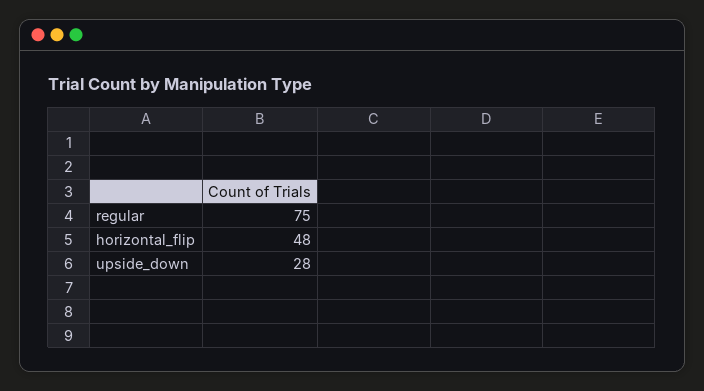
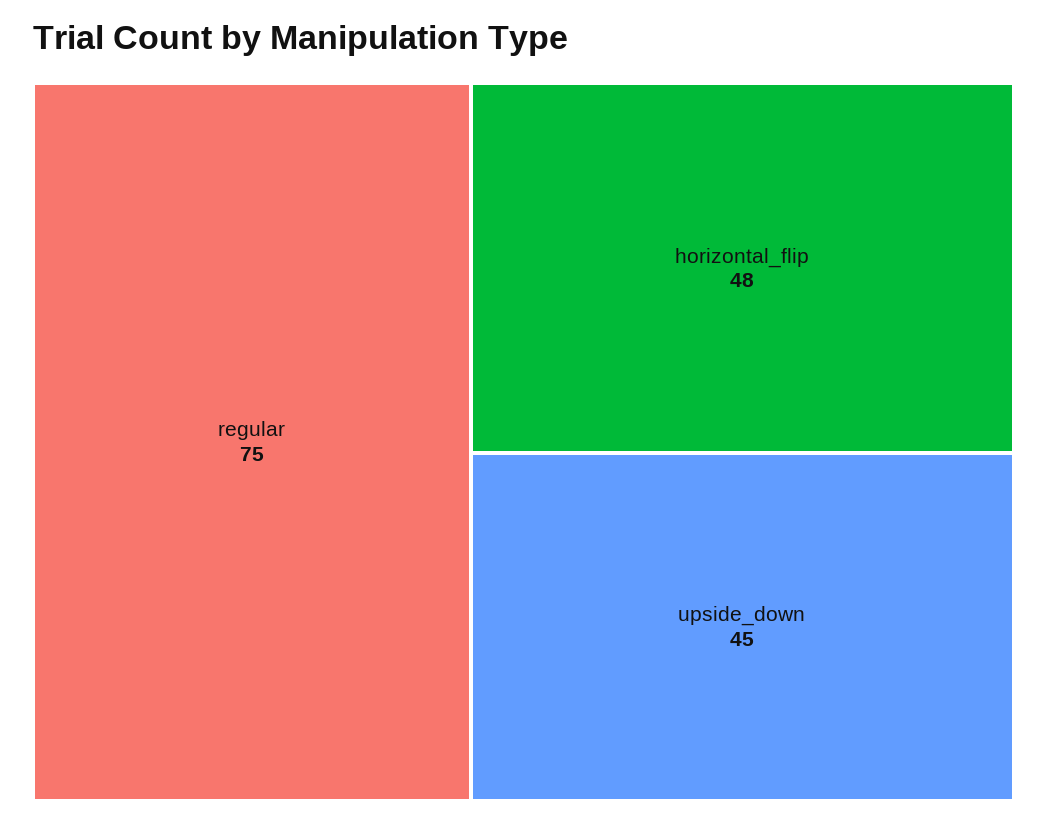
  {
    "regular": 75,
    "horizontal_flip": 48,
-   "upside_down": 28
+   "upside_down": 45
  }

